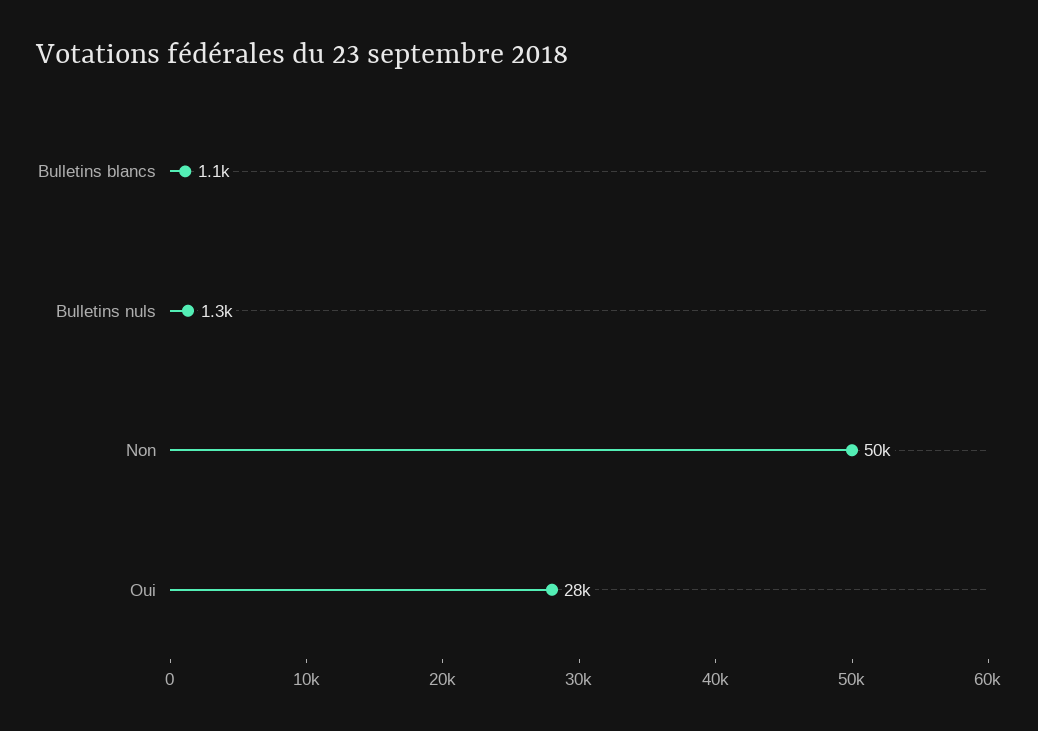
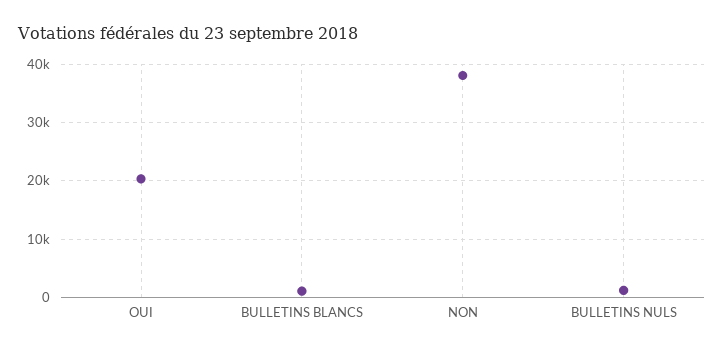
  {
    "Bulletins blancs": 1100,
    "Bulletins nuls": 1300,
-   "Non": 50000,
+   "Non": 38000,
-   "Oui": 28000
+   "Oui": 20000
  }

